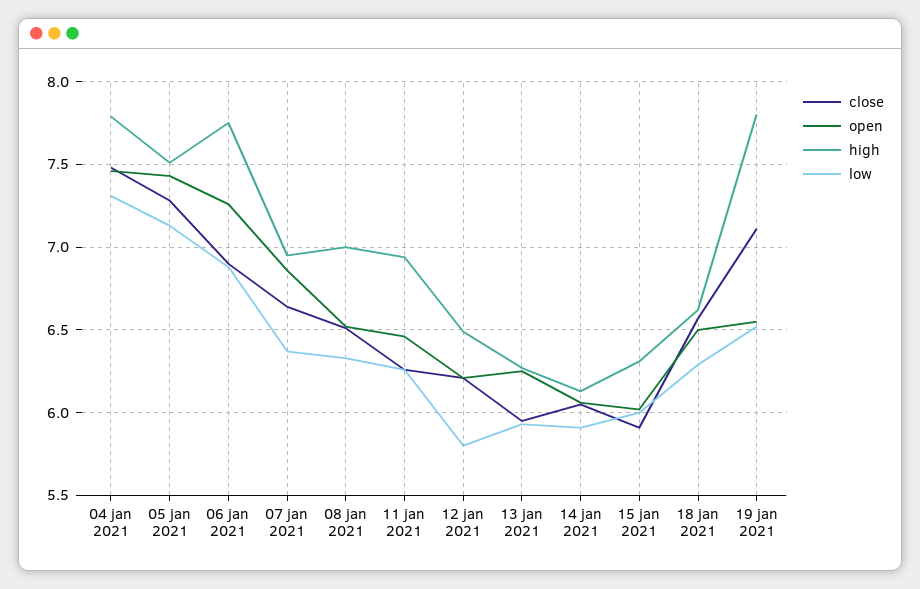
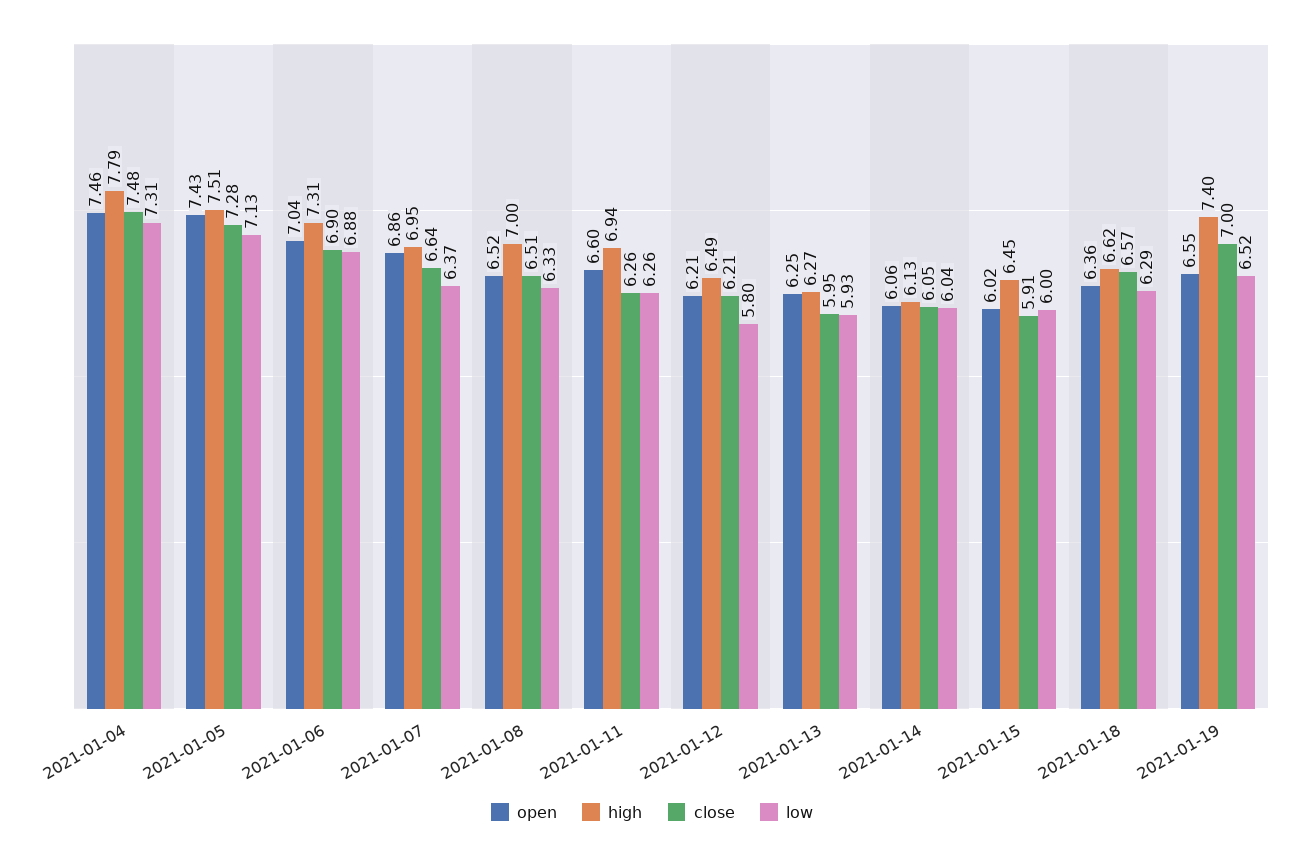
  {
    "close": {
      "04 jan 2021": 7.48,
      "05 jan 2021": 7.28,
      "06 jan 2021": 6.9,
      "07 jan 2021": 6.64,
      "08 jan 2021": 6.51,
      "11 jan 2021": 6.26,
      "12 jan 2021": 6.21,
      "13 jan 2021": 5.95,
      "14 jan 2021": 6.05,
      "15 jan 2021": 5.91,
      "18 jan 2021": 6.57,
-     "19 jan 2021": 7.1
+     "19 jan 2021": 7
    },
    "open": {
      "04 jan 2021": 7.46,
      "05 jan 2021": 7.43,
-     "06 jan 2021": 7.25,
+     "06 jan 2021": 7.04,
      "07 jan 2021": 6.86,
      "08 jan 2021": 6.52,
-     "11 jan 2021": 6.45,
+     "11 jan 2021": 6.6,
      "12 jan 2021": 6.21,
      "13 jan 2021": 6.25,
      "14 jan 2021": 6.06,
      "15 jan 2021": 6.02,
-     "18 jan 2021": 6.5,
+     "18 jan 2021": 6.36,
      "19 jan 2021": 6.55
    },
    "high": {
      "04 jan 2021": 7.79,
      "05 jan 2021": 7.51,
-     "06 jan 2021": 7.75,
+     "06 jan 2021": 7.31,
      "07 jan 2021": 6.95,
      "08 jan 2021": 7,
      "11 jan 2021": 6.94,
      "12 jan 2021": 6.49,
      "13 jan 2021": 6.27,
      "14 jan 2021": 6.13,
-     "15 jan 2021": 6.3,
+     "15 jan 2021": 6.45,
      "18 jan 2021": 6.62,
-     "19 jan 2021": 7.8
+     "19 jan 2021": 7.4
    },
    "low": {
      "04 jan 2021": 7.31,
      "05 jan 2021": 7.13,
      "06 jan 2021": 6.88,
      "07 jan 2021": 6.37,
      "08 jan 2021": 6.33,
      "11 jan 2021": 6.26,
      "12 jan 2021": 5.8,
      "13 jan 2021": 5.93,
-     "14 jan 2021": 5.9,
+     "14 jan 2021": 6.04,
      "15 jan 2021": 6,
      "18 jan 2021": 6.29,
      "19 jan 2021": 6.52
    }
  }

